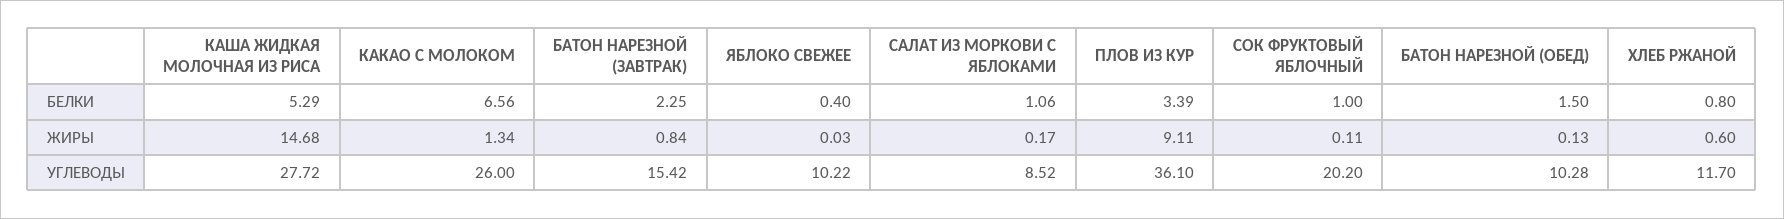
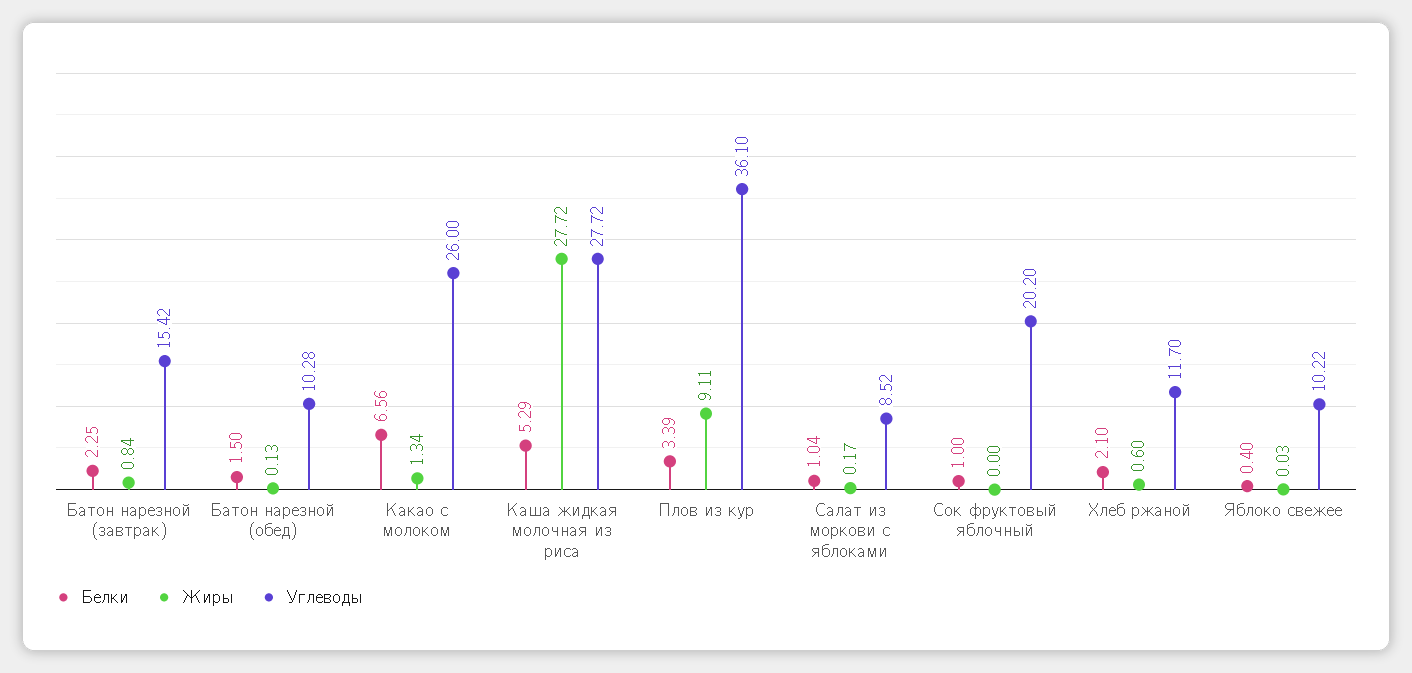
  {
    "БЕЛКИ": {
      "КАША ЖИДКАЯ МОЛОЧНАЯ ИЗ РИСА": 5.29,
      "КАКАО С МОЛОКОМ": 6.56,
      "БАТОН НАРЕЗНОЙ (ЗАВТРАК)": 2.25,
      "ЯБЛОКО СВЕЖЕЕ": 0.4,
-     "САЛАТ ИЗ МОРКОВИ С ЯБЛОКАМИ": 1.06,
+     "САЛАТ ИЗ МОРКОВИ С ЯБЛОКАМИ": 1.04,
      "ПЛОВ ИЗ КУР": 3.39,
      "СОК ФРУКТОВЫЙ ЯБЛОЧНЫЙ": 1,
      "БАТОН НАРЕЗНОЙ (ОБЕД)": 1.5,
-     "ХЛЕБ РЖАНОЙ": 0.8
+     "ХЛЕБ РЖАНОЙ": 2.1
    },
    "ЖИРЫ": {
-     "КАША ЖИДКАЯ МОЛОЧНАЯ ИЗ РИСА": 14.68,
+     "КАША ЖИДКАЯ МОЛОЧНАЯ ИЗ РИСА": 27.72,
      "КАКАО С МОЛОКОМ": 1.34,
      "БАТОН НАРЕЗНОЙ (ЗАВТРАК)": 0.84,
      "ЯБЛОКО СВЕЖЕЕ": 0.03,
      "САЛАТ ИЗ МОРКОВИ С ЯБЛОКАМИ": 0.17,
      "ПЛОВ ИЗ КУР": 9.11,
-     "СОК ФРУКТОВЫЙ ЯБЛОЧНЫЙ": 0.11,
+     "СОК ФРУКТОВЫЙ ЯБЛОЧНЫЙ": 0,
      "БАТОН НАРЕЗНОЙ (ОБЕД)": 0.13,
      "ХЛЕБ РЖАНОЙ": 0.6
    },
    "УГЛЕВОДЫ": {
      "КАША ЖИДКАЯ МОЛОЧНАЯ ИЗ РИСА": 27.72,
      "КАКАО С МОЛОКОМ": 26,
      "БАТОН НАРЕЗНОЙ (ЗАВТРАК)": 15.42,
      "ЯБЛОКО СВЕЖЕЕ": 10.22,
      "САЛАТ ИЗ МОРКОВИ С ЯБЛОКАМИ": 8.52,
      "ПЛОВ ИЗ КУР": 36.1,
      "СОК ФРУКТОВЫЙ ЯБЛОЧНЫЙ": 20.2,
      "БАТОН НАРЕЗНОЙ (ОБЕД)": 10.28,
      "ХЛЕБ РЖАНОЙ": 11.7
    }
  }

